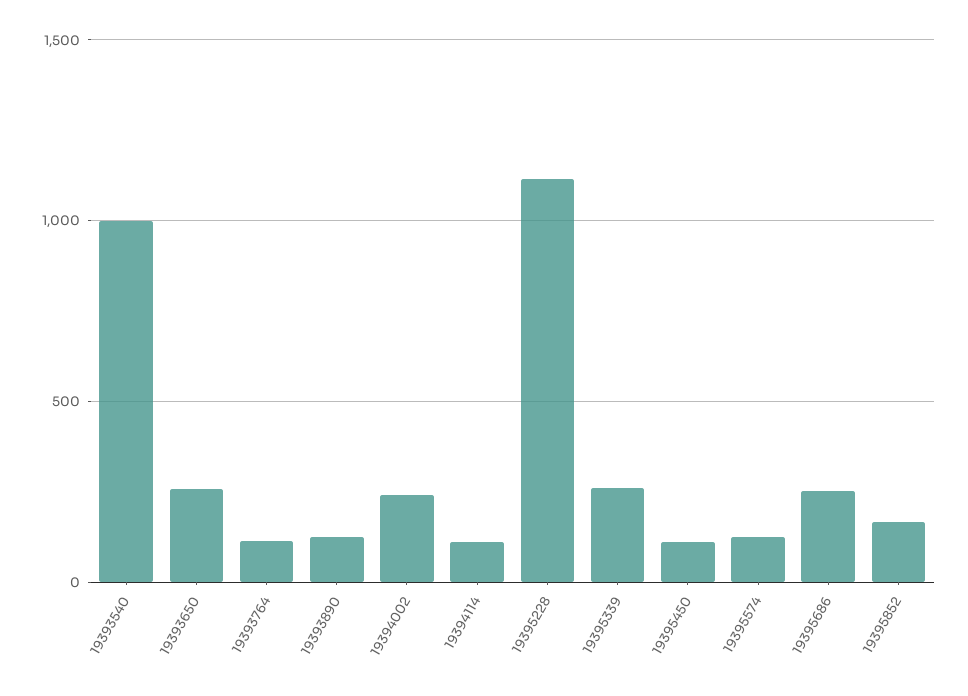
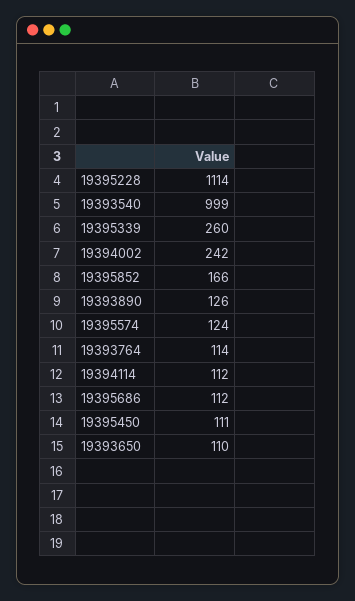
  {
    "19393540": 999,
-   "19393650": 250,
+   "19393650": 110,
    "19393764": 114,
    "19393890": 126,
    "19394002": 242,
    "19394114": 112,
    "19395228": 1114,
    "19395339": 260,
    "19395450": 111,
    "19395574": 124,
-   "19395686": 250,
+   "19395686": 112,
    "19395852": 166
  }

